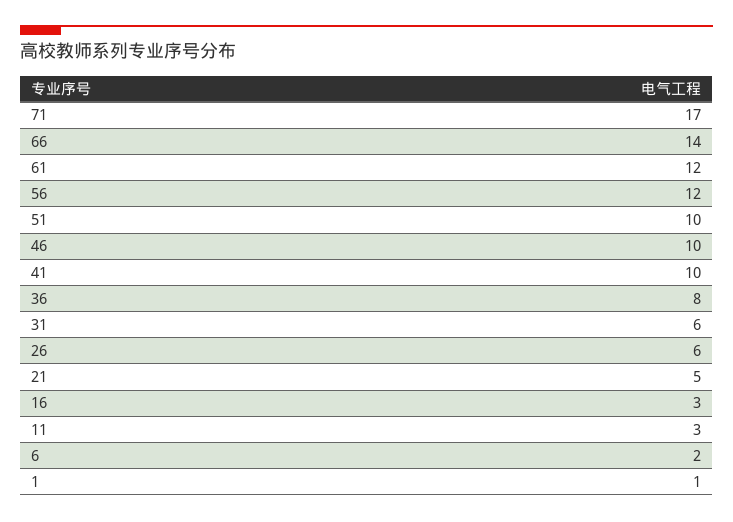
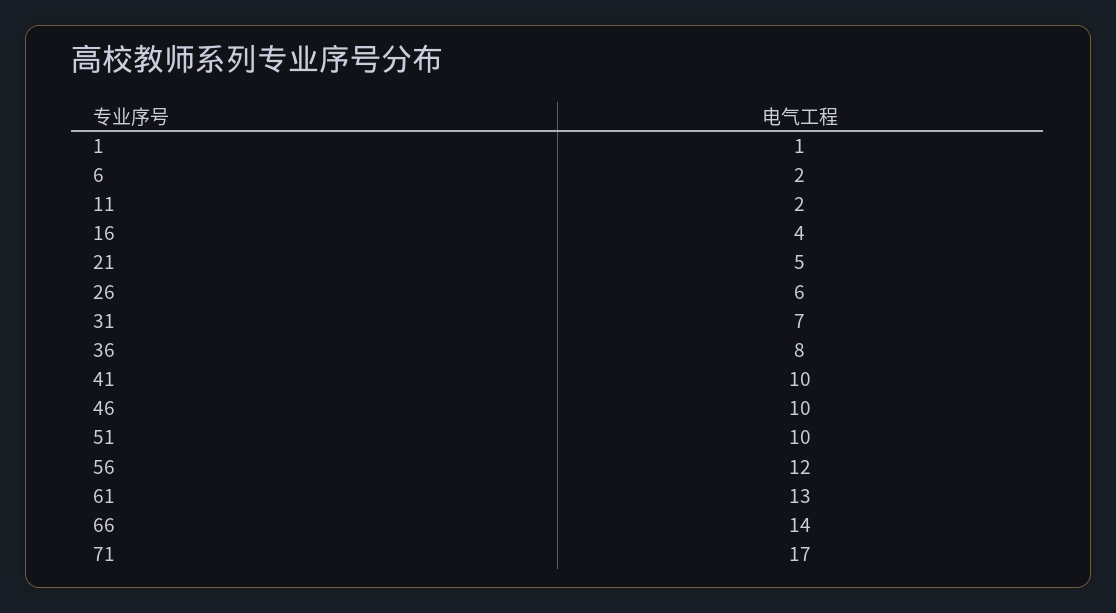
  {
    "71": 17,
    "66": 14,
-   "61": 12,
+   "61": 13,
    "56": 12,
    "51": 10,
    "46": 10,
    "41": 10,
    "36": 8,
-   "31": 6,
+   "31": 7,
    "26": 6,
    "21": 5,
-   "16": 3,
+   "16": 4,
-   "11": 3,
+   "11": 2,
    "6": 2,
    "1": 1
  }

